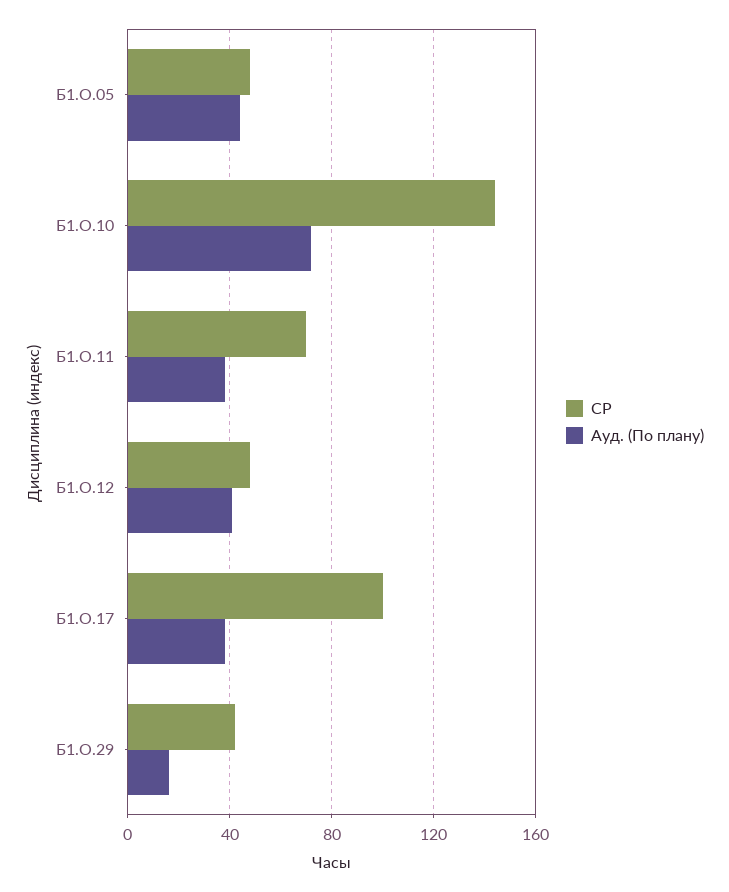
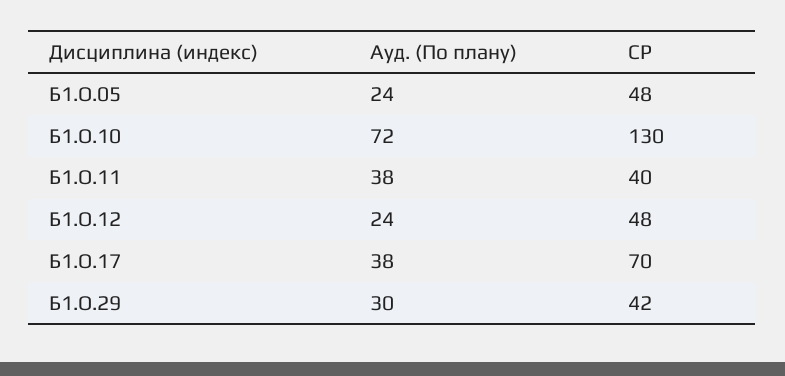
  {
    "СР": {
      "Б1.О.05": 48,
-     "Б1.О.10": 145,
+     "Б1.О.10": 130,
-     "Б1.О.11": 70,
+     "Б1.О.11": 40,
      "Б1.О.12": 48,
-     "Б1.О.17": 100,
+     "Б1.О.17": 70,
      "Б1.О.29": 42
    },
    "Ауд. (По плану)": {
-     "Б1.О.05": 45,
+     "Б1.О.05": 24,
      "Б1.О.10": 72,
      "Б1.О.11": 38,
-     "Б1.О.12": 40,
+     "Б1.О.12": 24,
      "Б1.О.17": 38,
-     "Б1.О.29": 15
+     "Б1.О.29": 30
    }
  }

